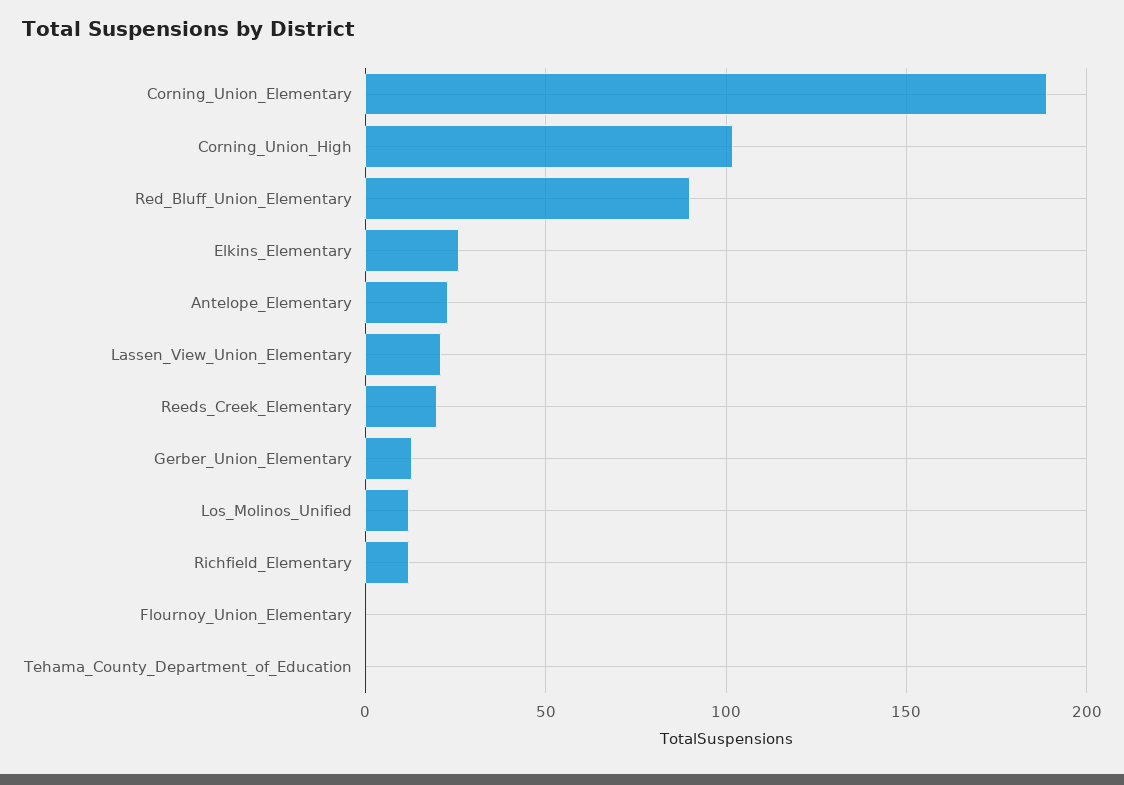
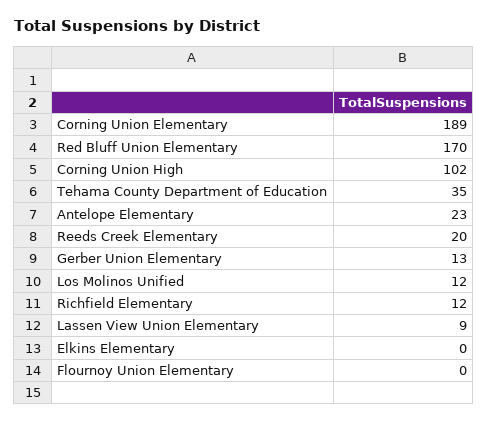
  {
    "Corning_Union_Elementary": 189,
    "Corning_Union_High": 102,
-   "Red_Bluff_Union_Elementary": 90,
+   "Red_Bluff_Union_Elementary": 170,
-   "Elkins_Elementary": 25,
+   "Elkins_Elementary": 0,
    "Antelope_Elementary": 23,
-   "Lassen_View_Union_Elementary": 20,
+   "Lassen_View_Union_Elementary": 9,
    "Reeds_Creek_Elementary": 20,
    "Gerber_Union_Elementary": 13,
    "Los_Molinos_Unified": 12,
    "Richfield_Elementary": 12,
    "Flournoy_Union_Elementary": 0,
-   "Tehama_County_Department_of_Education": 0
+   "Tehama_County_Department_of_Education": 35
  }

